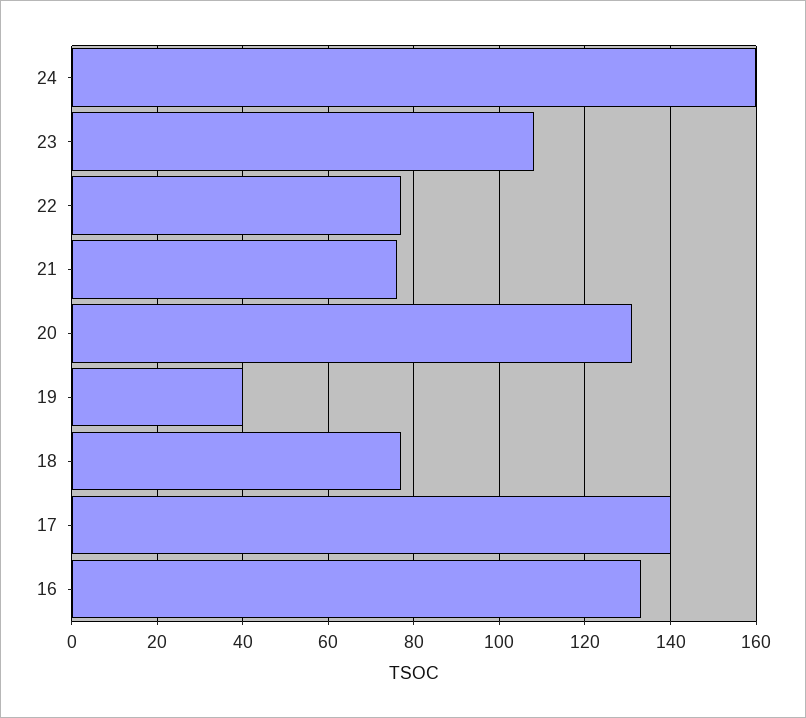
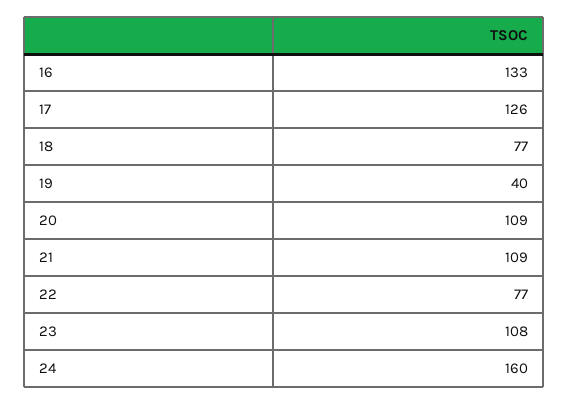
  {
    "24": 160,
    "23": 108,
    "22": 77,
-   "21": 75,
+   "21": 109,
-   "20": 130,
+   "20": 109,
    "19": 40,
    "18": 77,
-   "17": 140,
+   "17": 126,
    "16": 133
  }

